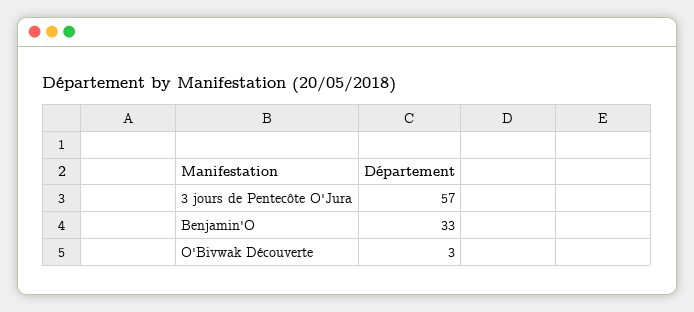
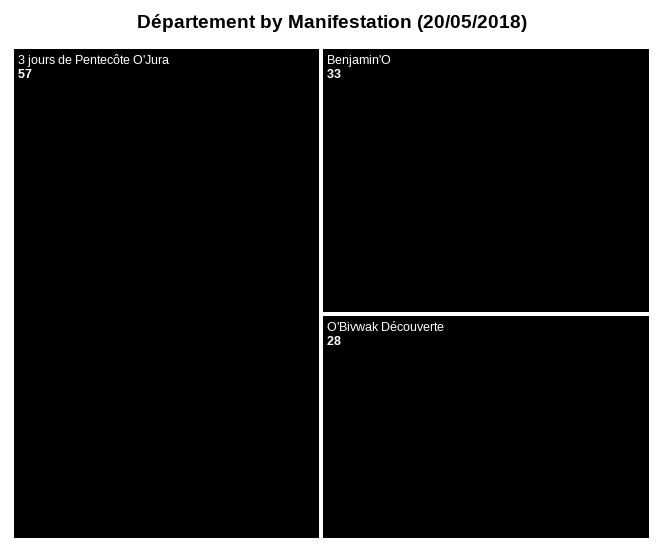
  {
    "3 jours de Pentecôte O'Jura": 57,
    "Benjamin'O": 33,
-   "O'Bivwak Découverte": 3
+   "O'Bivwak Découverte": 28
  }

